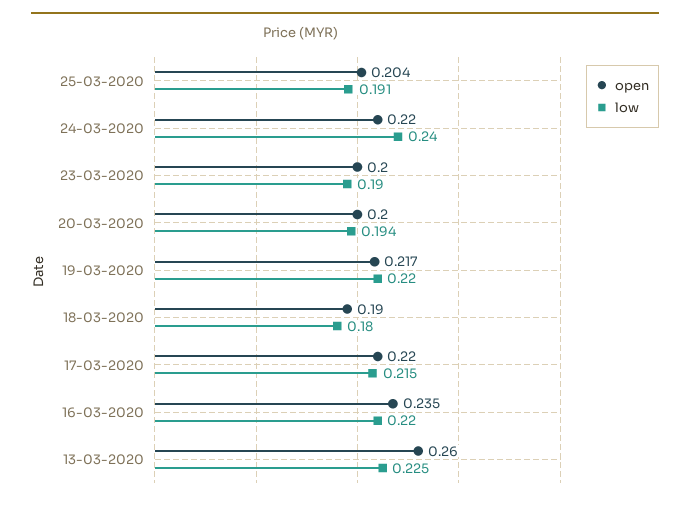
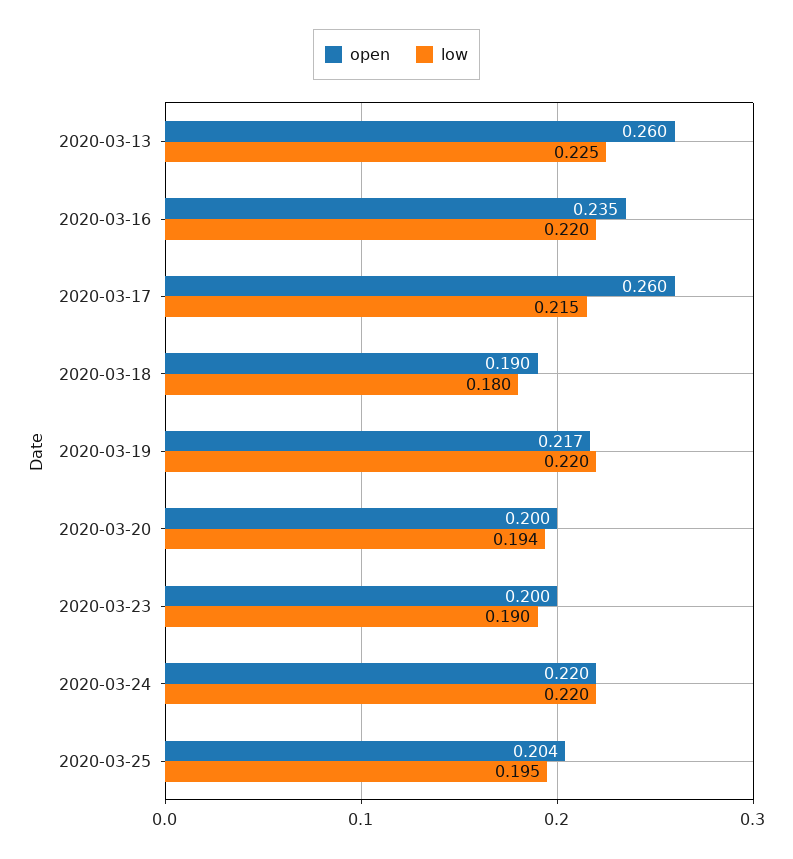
  {
    "open": {
      "25-03-2020": 0.204,
      "24-03-2020": 0.22,
      "23-03-2020": 0.2,
      "20-03-2020": 0.2,
      "19-03-2020": 0.217,
      "18-03-2020": 0.19,
-     "17-03-2020": 0.22,
+     "17-03-2020": 0.26,
      "16-03-2020": 0.235,
      "13-03-2020": 0.26
    },
    "low": {
-     "25-03-2020": 0.191,
+     "25-03-2020": 0.195,
-     "24-03-2020": 0.24,
+     "24-03-2020": 0.22,
      "23-03-2020": 0.19,
      "20-03-2020": 0.194,
      "19-03-2020": 0.22,
      "18-03-2020": 0.18,
      "17-03-2020": 0.215,
      "16-03-2020": 0.22,
      "13-03-2020": 0.225
    }
  }

